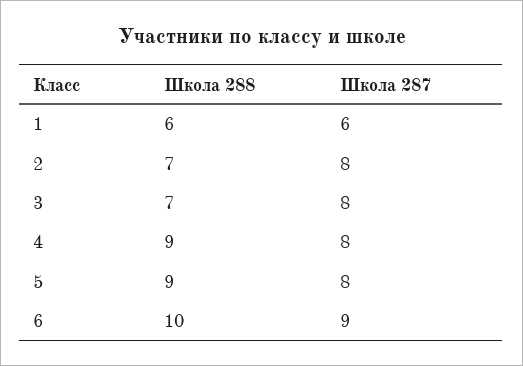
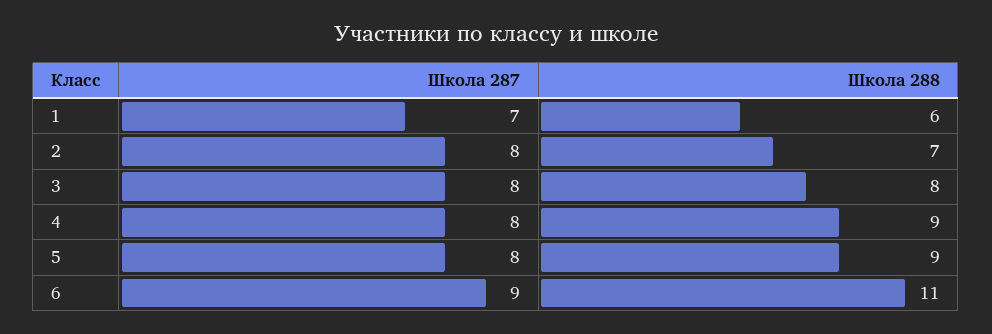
  {
    "Школа 288": {
      "1": 6,
      "2": 7,
-     "3": 7,
+     "3": 8,
      "4": 9,
      "5": 9,
-     "6": 10
+     "6": 11
    },
    "Школа 287": {
-     "1": 6,
+     "1": 7,
      "2": 8,
      "3": 8,
      "4": 8,
      "5": 8,
      "6": 9
    }
  }

